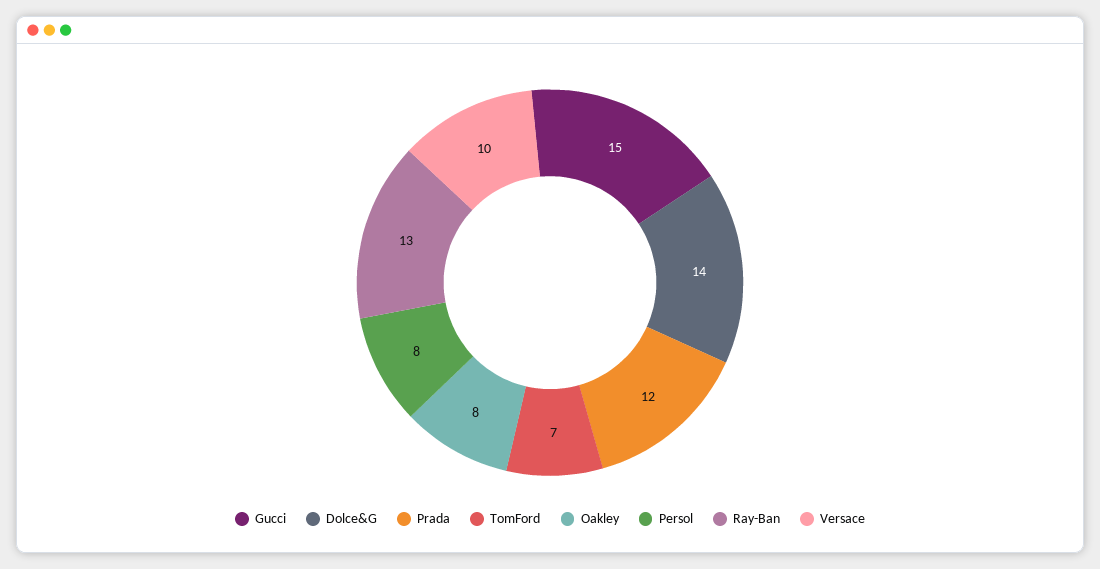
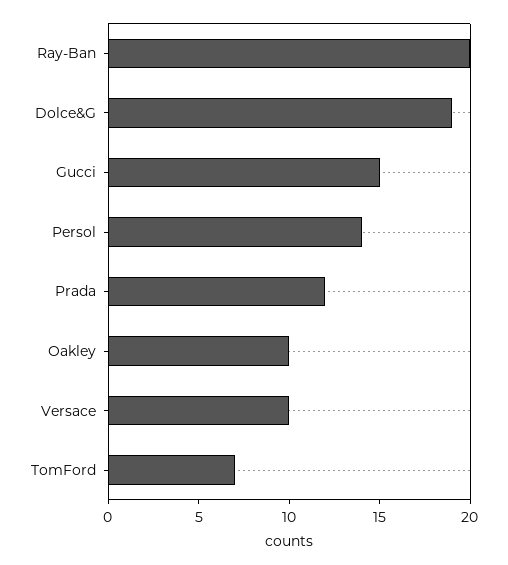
  {
    "Gucci": 15,
-   "Dolce&G": 14,
+   "Dolce&G": 19,
    "Prada": 12,
    "TomFord": 7,
-   "Oakley": 8,
+   "Oakley": 10,
-   "Persol": 8,
+   "Persol": 14,
-   "Ray-Ban": 13,
+   "Ray-Ban": 20,
    "Versace": 10
  }

